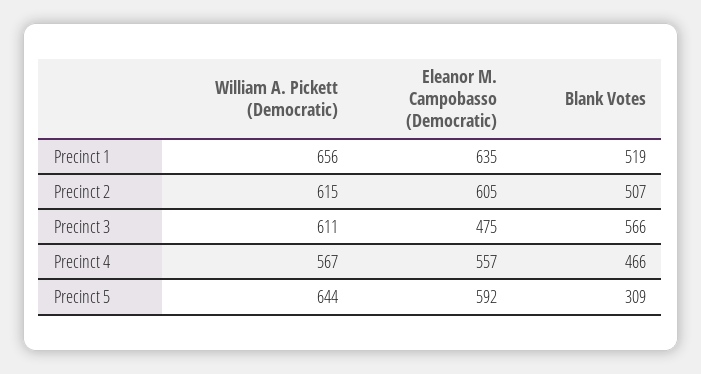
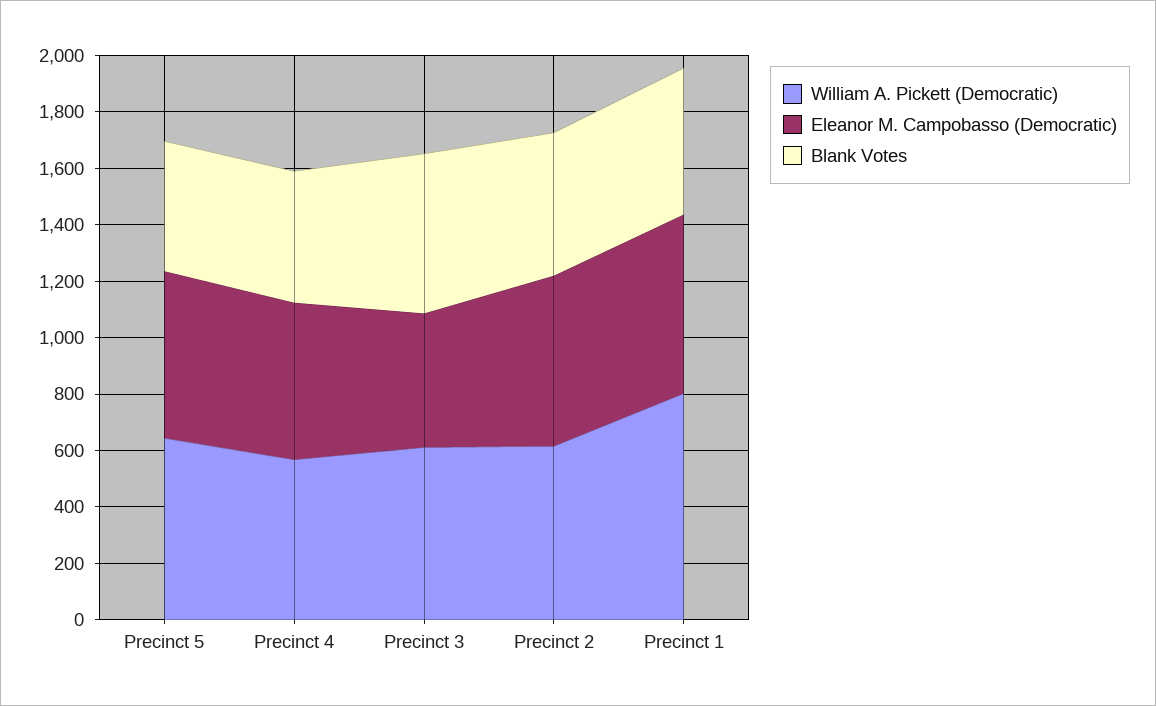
  {
    "William A. Pickett (Democratic)": {
-     "Precinct 1": 656,
+     "Precinct 1": 800,
      "Precinct 2": 615,
      "Precinct 3": 611,
      "Precinct 4": 567,
      "Precinct 5": 644
    },
    "Eleanor M. Campobasso (Democratic)": {
      "Precinct 1": 635,
      "Precinct 2": 605,
      "Precinct 3": 475,
      "Precinct 4": 557,
      "Precinct 5": 592
    },
    "Blank Votes": {
      "Precinct 1": 519,
      "Precinct 2": 507,
      "Precinct 3": 566,
      "Precinct 4": 466,
-     "Precinct 5": 309
+     "Precinct 5": 450
    }
  }

